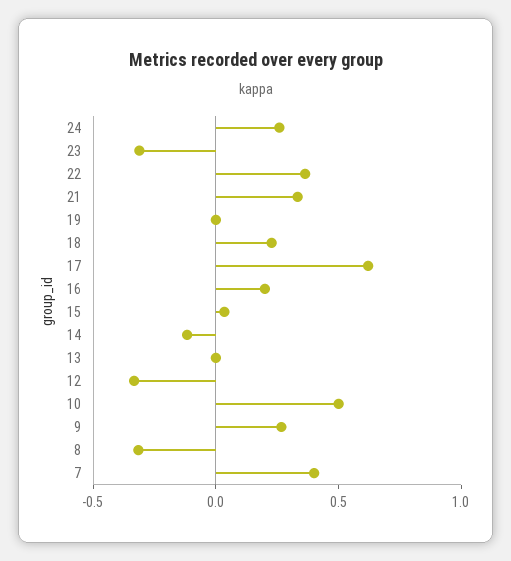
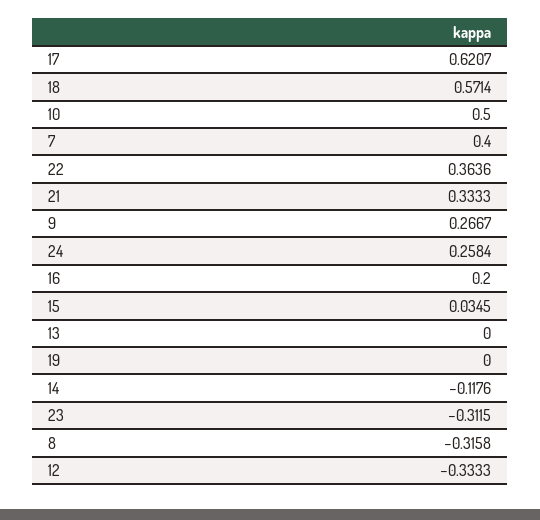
  {
    "24": 0.2584,
    "23": -0.3115,
    "22": 0.3636,
    "21": 0.3333,
    "19": 0,
-   "18": 0.2,
+   "18": 0.5714,
    "17": 0.6207,
    "16": 0.2,
    "15": 0.0345,
    "14": -0.1176,
    "13": 0,
    "12": -0.3333,
    "10": 0.5,
    "9": 0.2667,
    "8": -0.3158,
    "7": 0.4
  }

